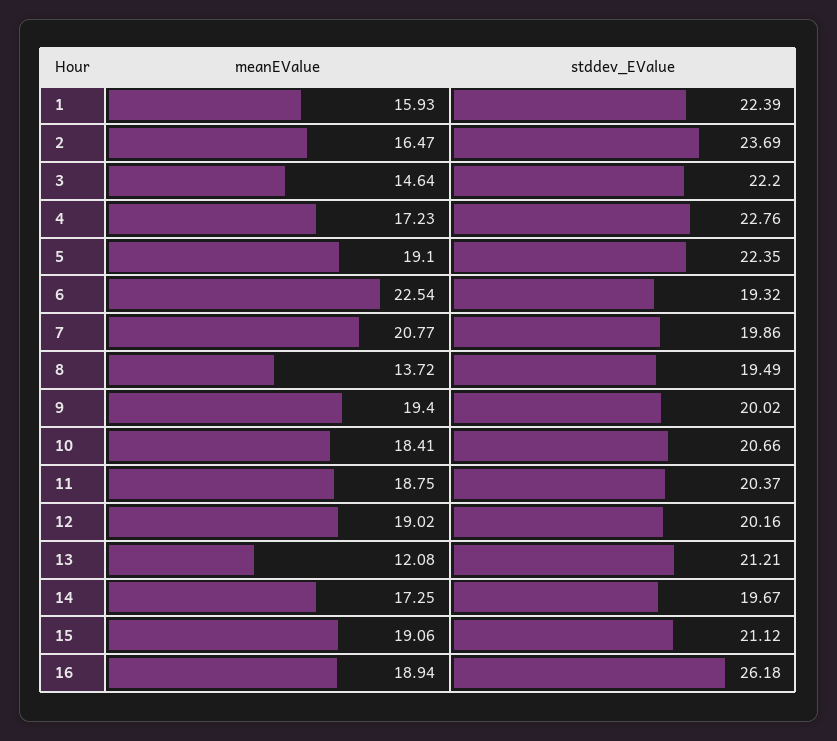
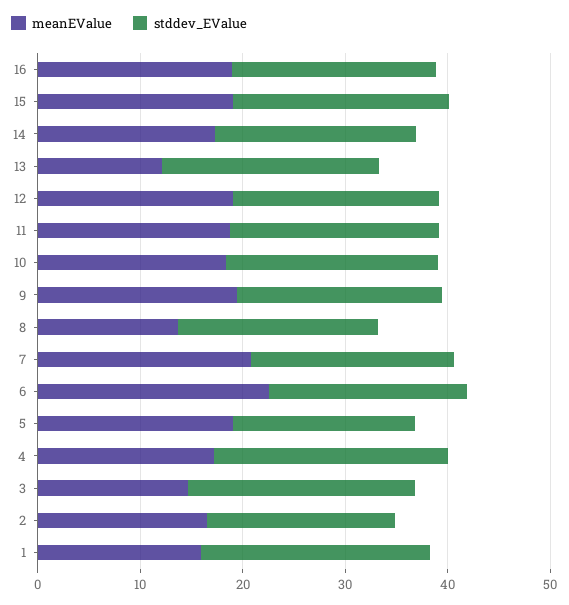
  {
    "meanEValue": {
      "1": 15.93,
      "2": 16.47,
      "3": 14.64,
      "4": 17.23,
      "5": 19.1,
      "6": 22.54,
      "7": 20.77,
      "8": 13.72,
      "9": 19.4,
      "10": 18.41,
      "11": 18.75,
      "12": 19.02,
      "13": 12.08,
      "14": 17.25,
      "15": 19.06,
      "16": 18.94
    },
    "stddev_EValue": {
      "1": 22.39,
-     "2": 23.69,
+     "2": 18,
      "3": 22.2,
      "4": 22.76,
-     "5": 22.35,
+     "5": 18,
      "6": 19.32,
      "7": 19.86,
      "8": 19.49,
      "9": 20.02,
      "10": 20.66,
      "11": 20.37,
      "12": 20.16,
      "13": 21.21,
      "14": 19.67,
      "15": 21.12,
-     "16": 26.18
+     "16": 20
    }
  }

